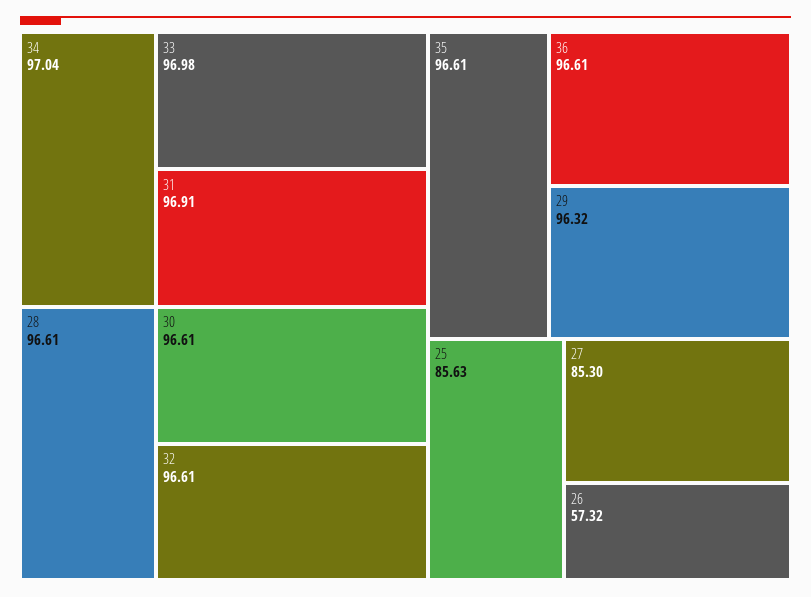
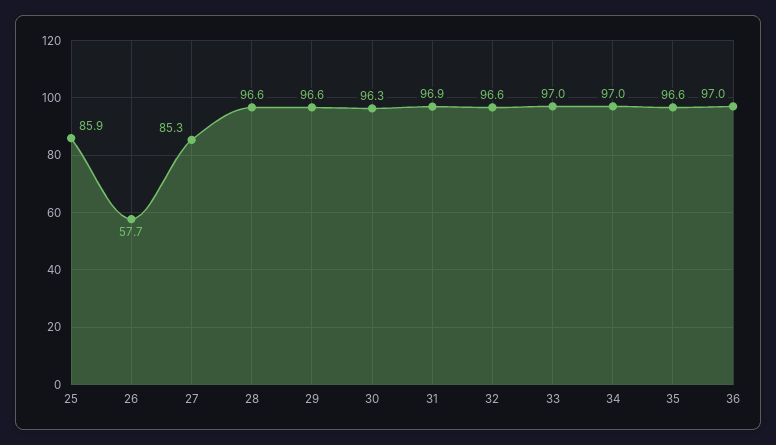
  {
    "34": 97.04,
    "33": 96.98,
    "31": 96.91,
    "28": 96.61,
-   "30": 96.61,
+   "30": 96.3,
    "32": 96.61,
    "35": 96.61,
-   "36": 96.61,
+   "36": 97,
-   "29": 96.32,
+   "29": 96.6,
-   "25": 85.63,
+   "25": 85.9,
    "27": 85.3,
-   "26": 57.32
+   "26": 57.7
  }

